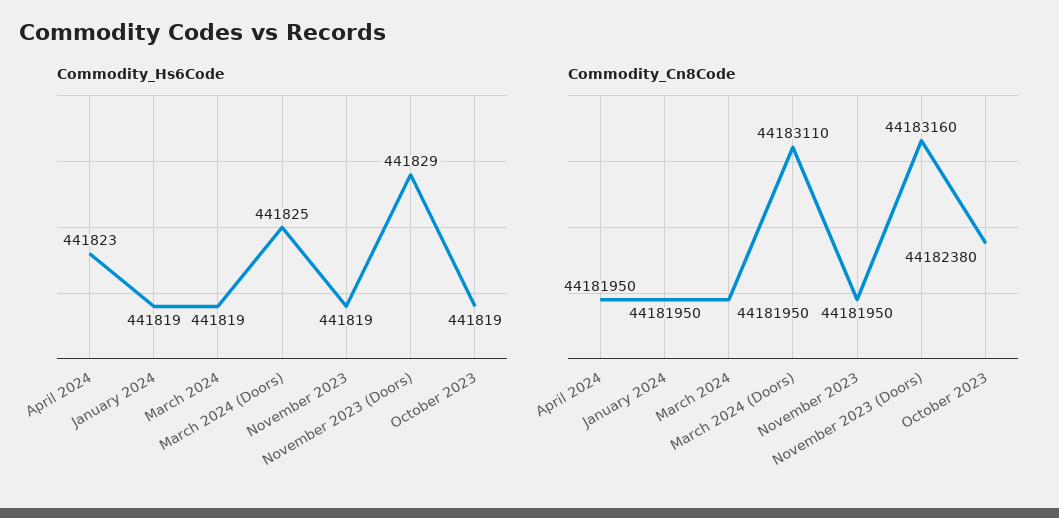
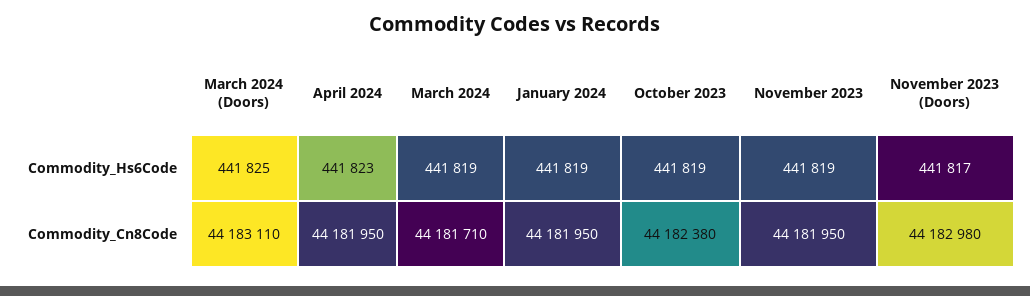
  {
    "Commodity_Hs6Code": {
      "April 2024": 441823,
      "January 2024": 441819,
      "March 2024": 441819,
      "March 2024 (Doors)": 441825,
      "November 2023": 441819,
-     "November 2023 (Doors)": 441829,
+     "November 2023 (Doors)": 441817,
      "October 2023": 441819
    },
    "Commodity_Cn8Code": {
      "April 2024": 44181950,
      "January 2024": 44181950,
-     "March 2024": 44181950,
+     "March 2024": 44181710,
      "March 2024 (Doors)": 44183110,
      "November 2023": 44181950,
-     "November 2023 (Doors)": 44183160,
+     "November 2023 (Doors)": 44182980,
      "October 2023": 44182380
    }
  }

